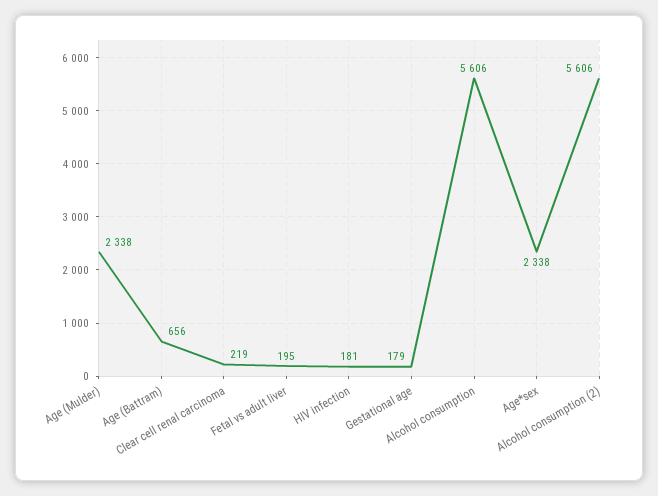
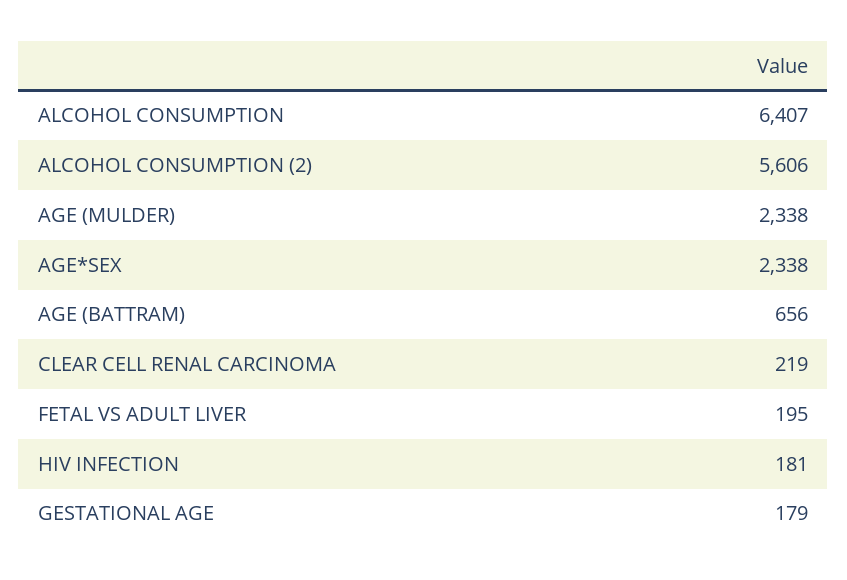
  {
    "Age (Mulder)": 2338,
    "Age (Battram)": 656,
    "Clear cell renal carcinoma": 219,
    "Fetal vs adult liver": 195,
    "HIV infection": 181,
    "Gestational age": 179,
-   "Alcohol consumption": 5606,
+   "Alcohol consumption": 6407,
    "Age*sex": 2338,
    "Alcohol consumption (2)": 5606
  }

